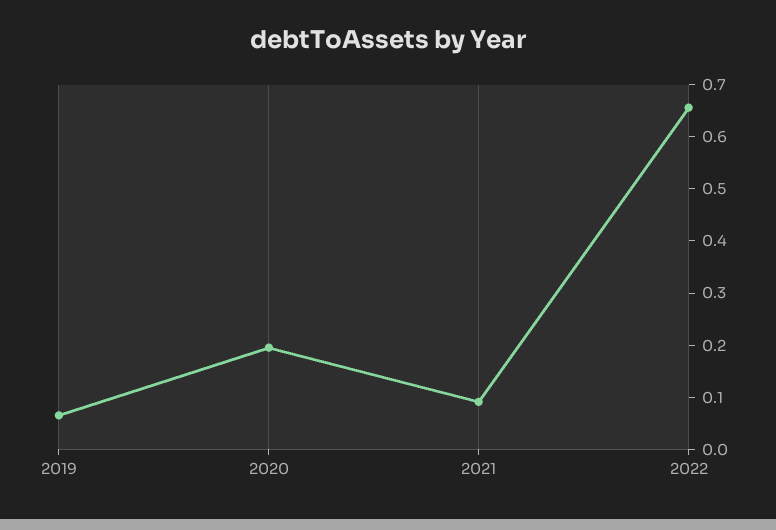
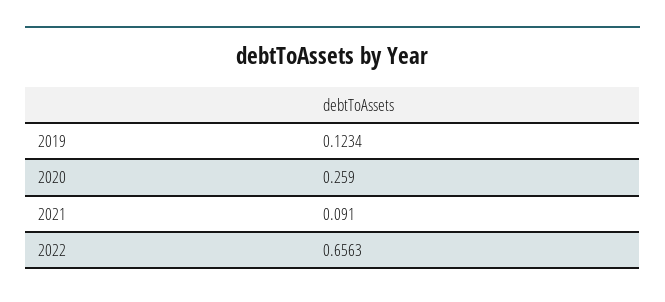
  {
-   "2019": 0.06,
+   "2019": 0.1234,
-   "2020": 0.2,
+   "2020": 0.259,
    "2021": 0.091,
    "2022": 0.6563
  }

